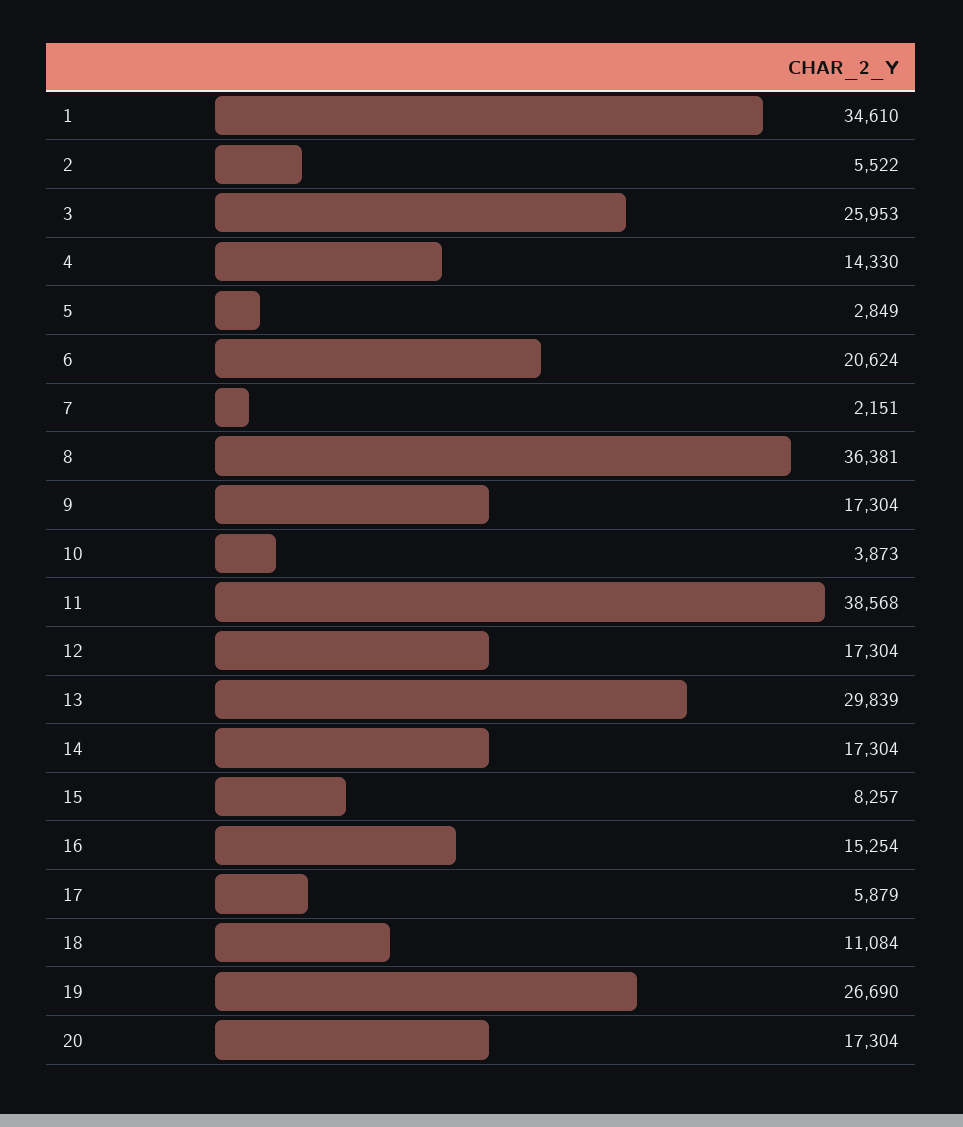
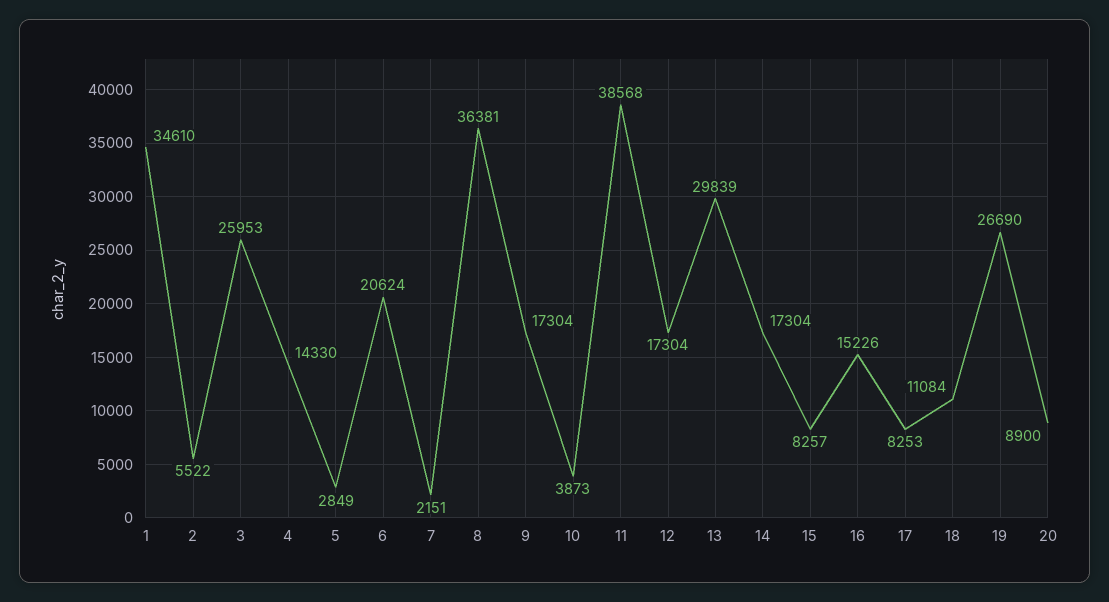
  {
    "1": 34610,
    "2": 5522,
    "3": 25953,
    "4": 14330,
    "5": 2849,
    "6": 20624,
    "7": 2151,
    "8": 36381,
    "9": 17304,
    "10": 3873,
    "11": 38568,
    "12": 17304,
    "13": 29839,
    "14": 17304,
    "15": 8257,
-   "16": 15254,
+   "16": 15226,
-   "17": 5879,
+   "17": 8253,
    "18": 11084,
    "19": 26690,
-   "20": 17304
+   "20": 8900
  }

